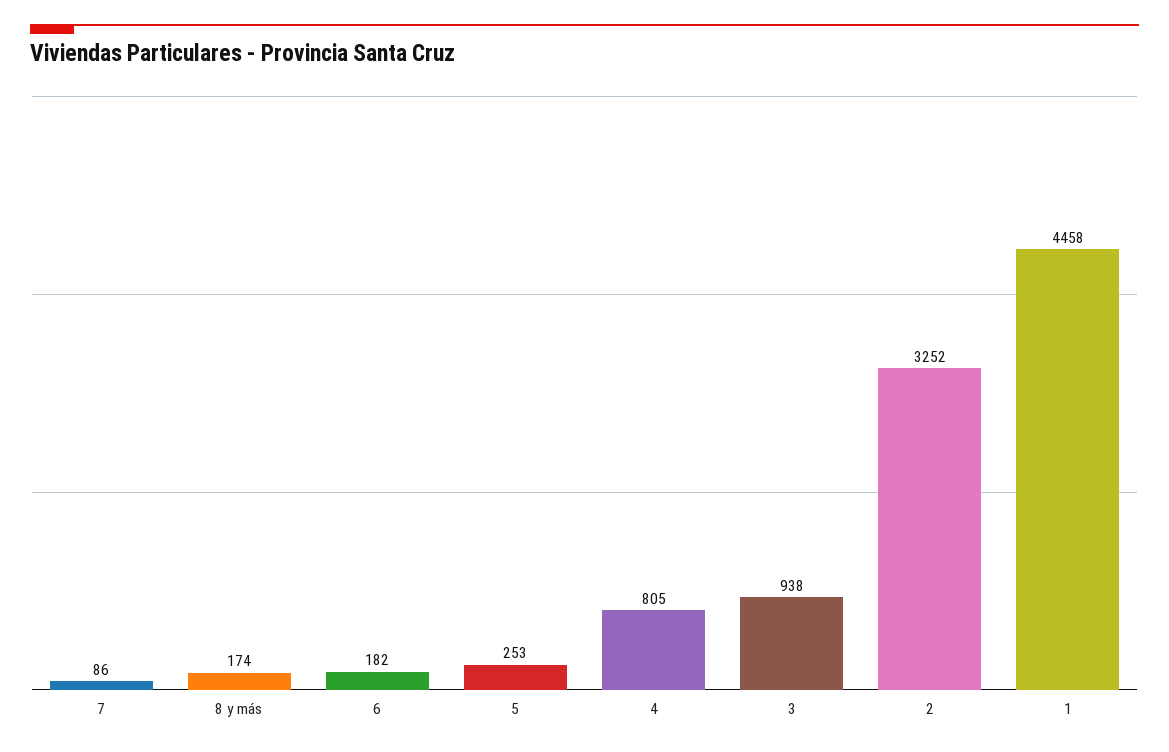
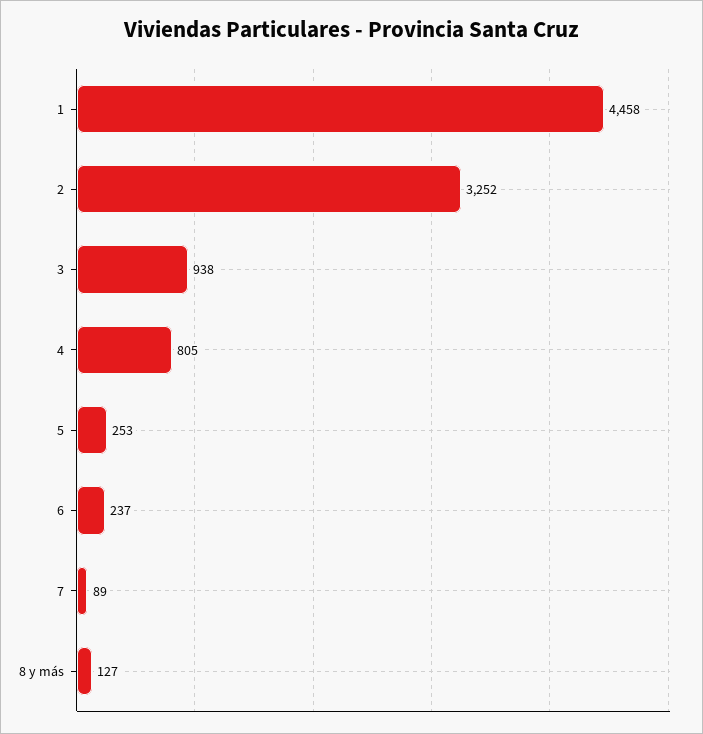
  {
-   "7": 86,
+   "7": 89,
-   "8 y más": 174,
+   "8 y más": 127,
-   "6": 182,
+   "6": 237,
    "5": 253,
    "4": 805,
    "3": 938,
    "2": 3252,
    "1": 4458
  }

